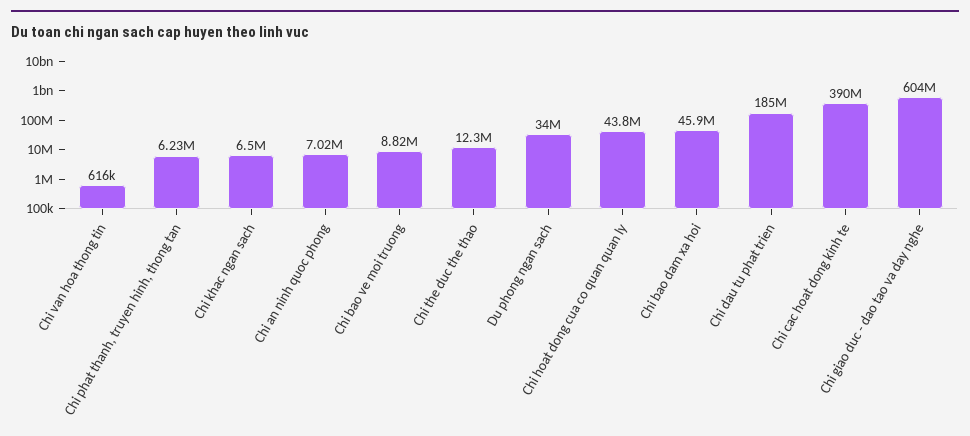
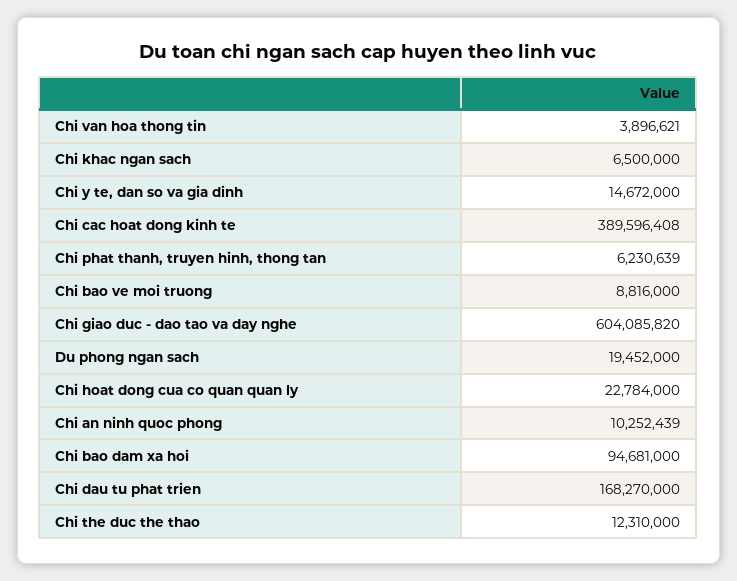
  {
-   "Chi van hoa thong tin": 616000,
+   "Chi van hoa thong tin": 3896621,
    "Chi phat thanh, truyen hinh, thong tan": 6230639,
    "Chi khac ngan sach": 6500000,
-   "Chi an ninh quoc phong": 7020000,
+   "Chi an ninh quoc phong": 10252439,
    "Chi bao ve moi truong": 8816000,
    "Chi the duc the thao": 12310000,
-   "Du phong ngan sach": 34000000,
+   "Du phong ngan sach": 19452000,
-   "Chi hoat dong cua co quan quan ly": 43800000,
+   "Chi hoat dong cua co quan quan ly": 22784000,
-   "Chi bao dam xa hoi": 45900000,
+   "Chi bao dam xa hoi": 94681000,
-   "Chi dau tu phat trien": 185000000,
+   "Chi dau tu phat trien": 168270000,
    "Chi cac hoat dong kinh te": 389596408,
-   "Chi giao duc - dao tao va day nghe": 604085820
+   "Chi giao duc - dao tao va day nghe": 604085820,
+   "Chi y te, dan so va gia dinh": 14672000
  }

